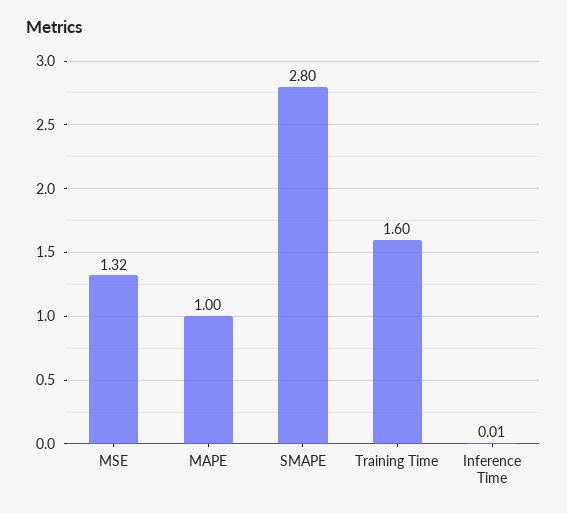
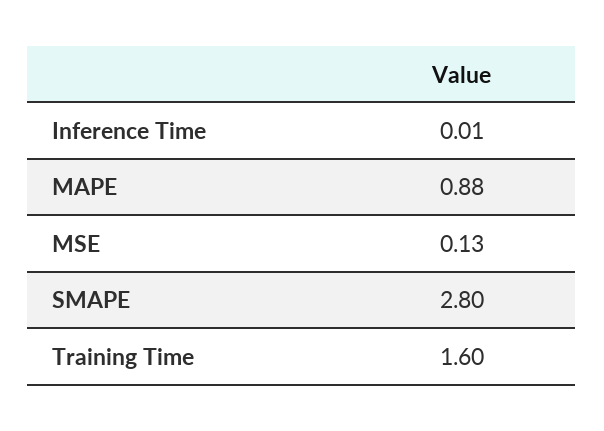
  {
-   "MSE": 1.32,
+   "MSE": 0.13,
-   "MAPE": 1,
+   "MAPE": 0.88,
    "SMAPE": 2.8,
    "Training Time": 1.6,
    "Inference Time": 0.01
  }

